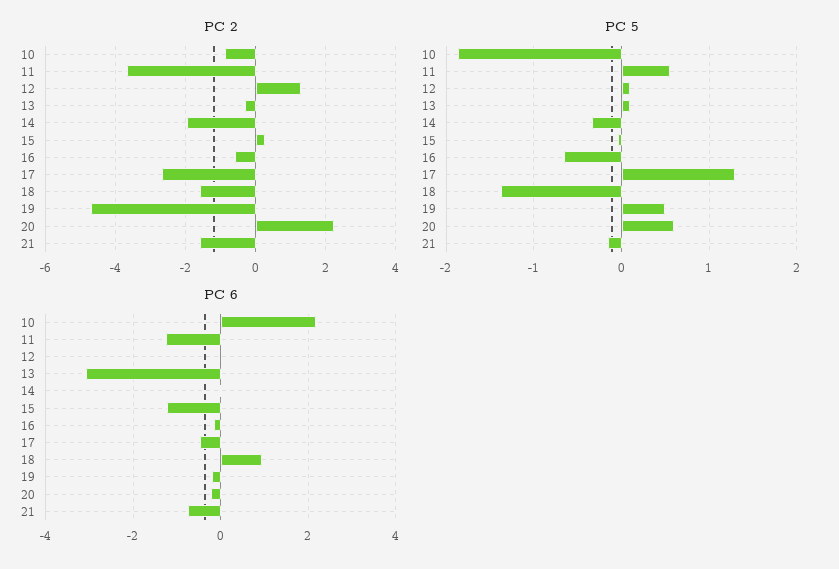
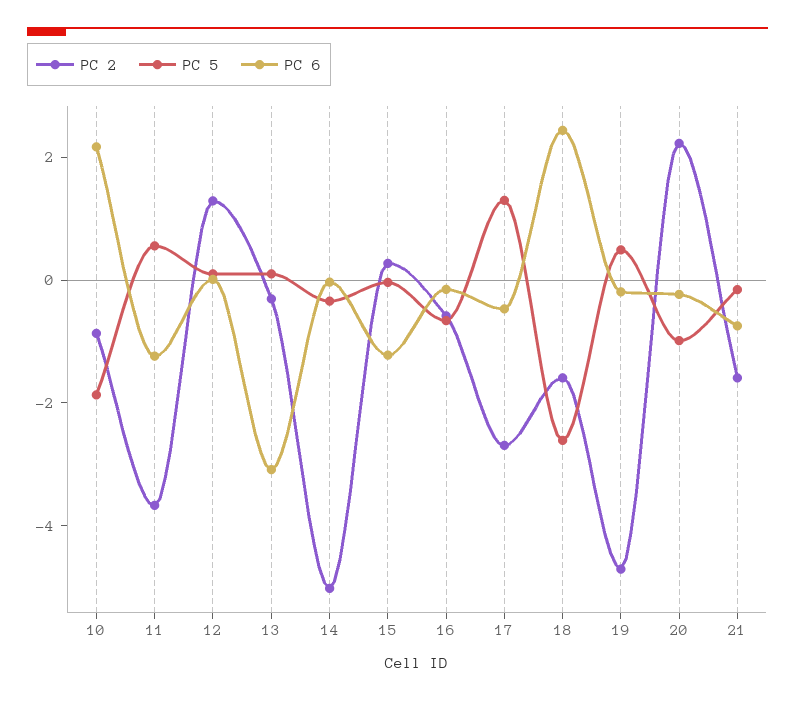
  {
    "PC 2": {
      "10": -0.8,
      "11": -3.6,
      "12": 1.2,
      "13": -0.4,
-     "14": -2,
+     "14": -5,
      "15": 0.2,
      "16": -0.6,
      "17": -2.6,
      "18": -1.6,
      "19": -4.8,
      "20": 2.2,
      "21": -1.6
    },
    "PC 5": {
      "10": -1.9,
      "11": 0.6,
      "12": 0.1,
      "13": 0.1,
      "14": -0.3,
      "15": 0,
      "16": -0.7,
      "17": 1.3,
-     "18": -1.4,
+     "18": -2.5,
      "19": 0.5,
-     "20": 0.6,
+     "20": -1,
      "21": -0.2
    },
    "PC 6": {
      "10": 2.2,
      "11": -1.2,
      "12": 0,
      "13": -3,
      "14": 0,
      "15": -1.2,
      "16": -0.2,
      "17": -0.4,
-     "18": 1,
+     "18": 2.5,
      "19": -0.2,
      "20": -0.2,
      "21": -0.8
    }
  }

